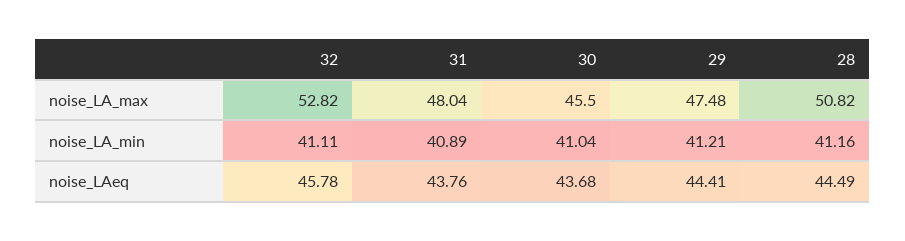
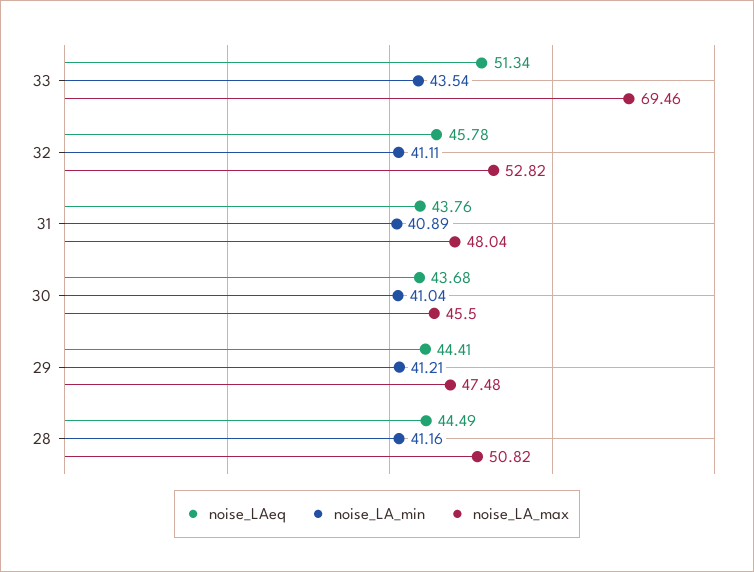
  {
    "noise_LA_max": {
      "32": 52.82,
      "31": 48.04,
      "30": 45.5,
      "29": 47.48,
-     "28": 50.82
+     "28": 50.82,
+     "33": 69.46
    },
    "noise_LA_min": {
      "32": 41.11,
      "31": 40.89,
      "30": 41.04,
      "29": 41.21,
-     "28": 41.16
+     "28": 41.16,
+     "33": 43.54
    },
    "noise_LAeq": {
      "32": 45.78,
      "31": 43.76,
      "30": 43.68,
      "29": 44.41,
-     "28": 44.49
+     "28": 44.49,
+     "33": 51.34
    }
  }

